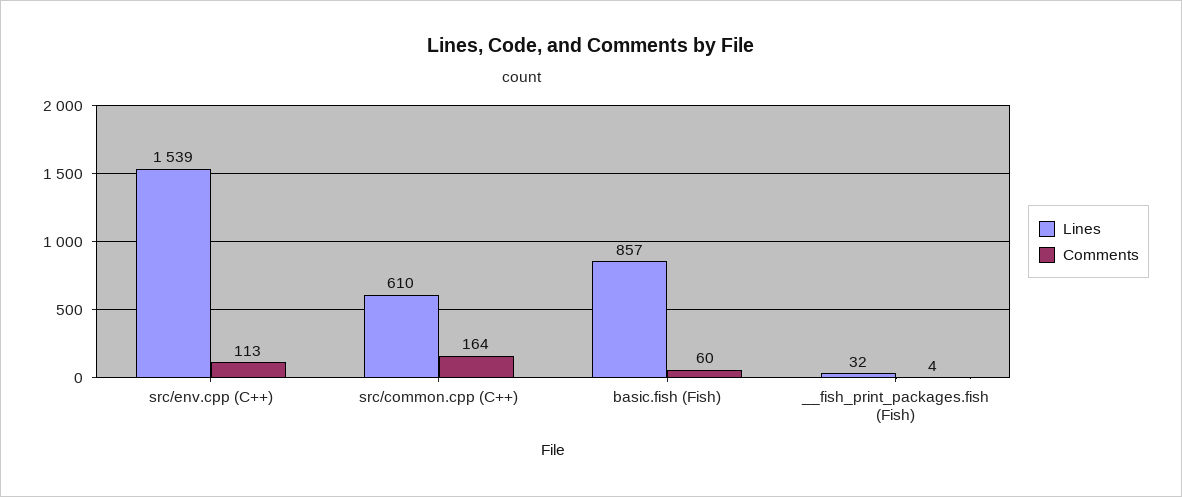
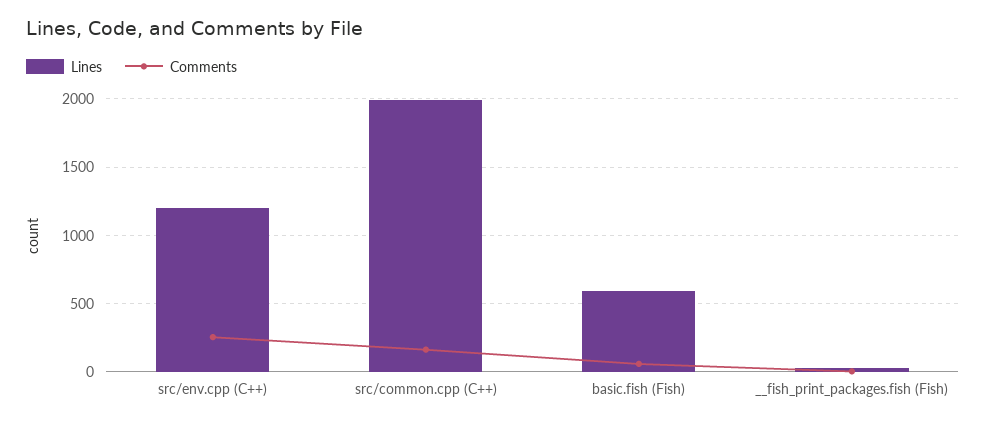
  {
    "Lines": {
-     "src/env.cpp (C++)": 1539,
+     "src/env.cpp (C++)": 1200,
-     "src/common.cpp (C++)": 610,
+     "src/common.cpp (C++)": 2000,
-     "basic.fish (Fish)": 857,
+     "basic.fish (Fish)": 600,
      "__fish_print_packages.fish (Fish)": 32
    },
    "Comments": {
-     "src/env.cpp (C++)": 113,
+     "src/env.cpp (C++)": 250,
      "src/common.cpp (C++)": 164,
      "basic.fish (Fish)": 60,
      "__fish_print_packages.fish (Fish)": 4
    }
  }

